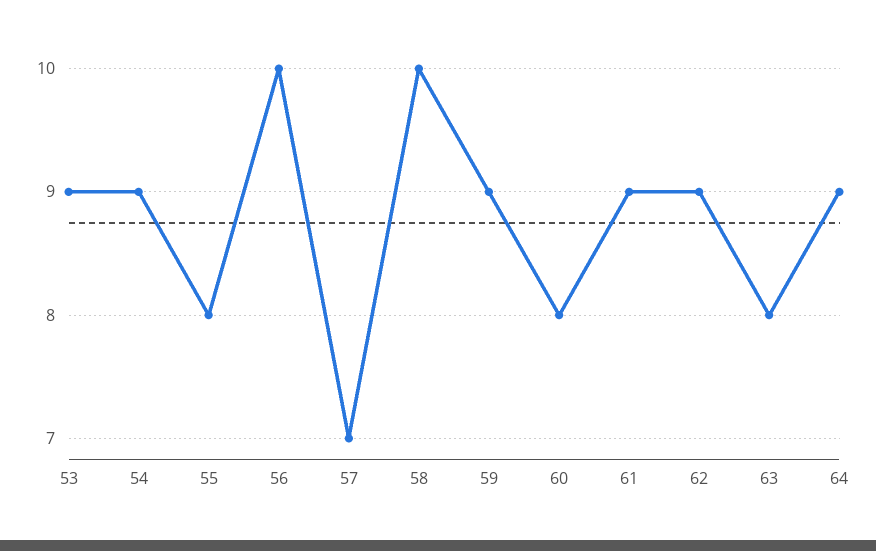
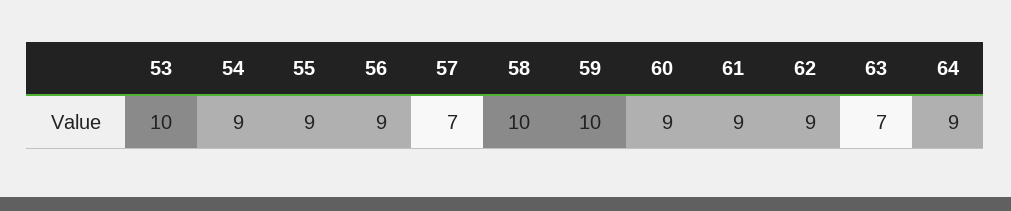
  {
-   "53": 9,
+   "53": 10,
    "54": 9,
-   "55": 8,
+   "55": 9,
-   "56": 10,
+   "56": 9,
    "57": 7,
    "58": 10,
-   "59": 9,
+   "59": 10,
-   "60": 8,
+   "60": 9,
    "61": 9,
    "62": 9,
-   "63": 8,
+   "63": 7,
    "64": 9
  }

